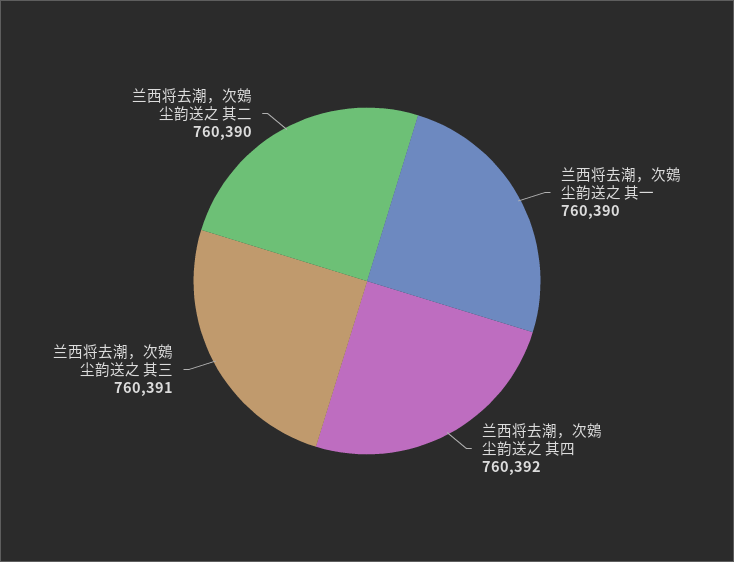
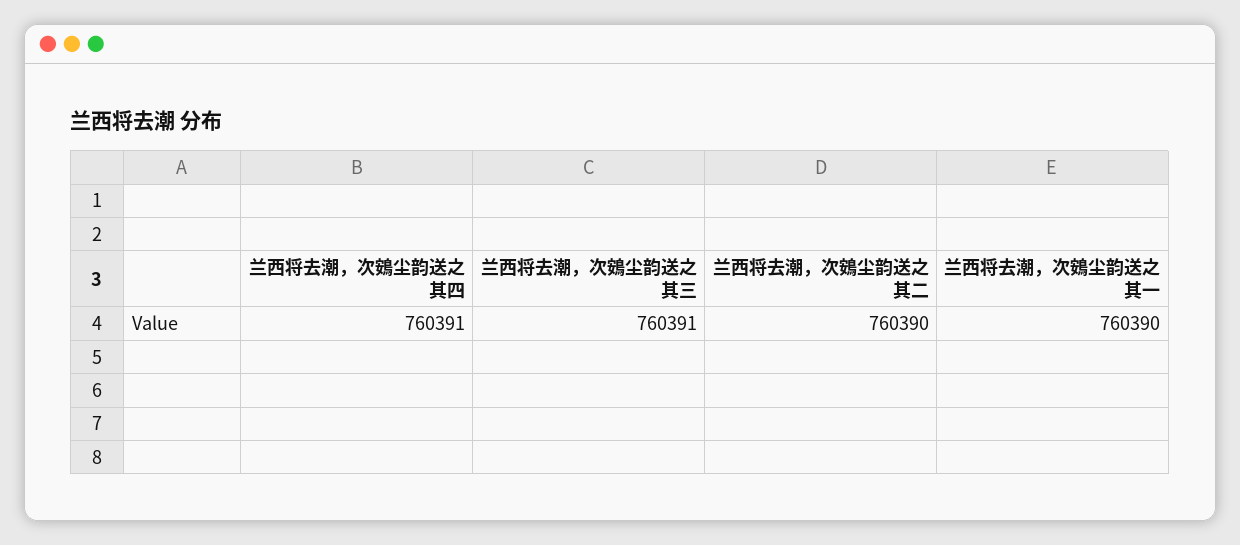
  {
    "兰西将去潮，次鴳尘韵送之 其一": 760390,
-   "兰西将去潮，次鴳尘韵送之 其四": 760392,
+   "兰西将去潮，次鴳尘韵送之 其四": 760391,
    "兰西将去潮，次鴳尘韵送之 其三": 760391,
    "兰西将去潮，次鴳尘韵送之 其二": 760390
  }

